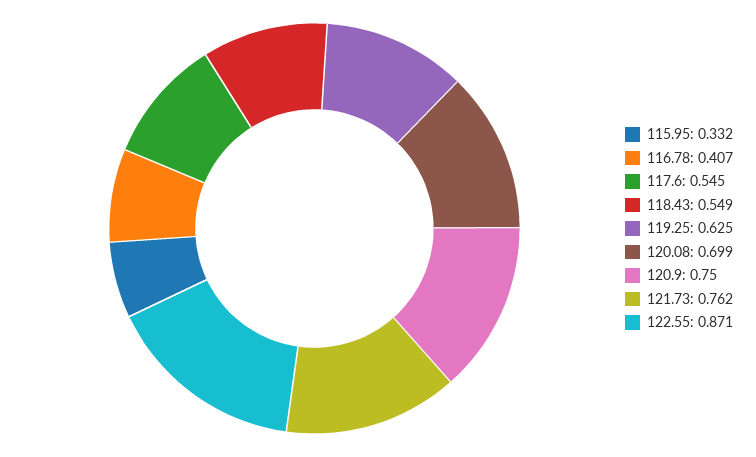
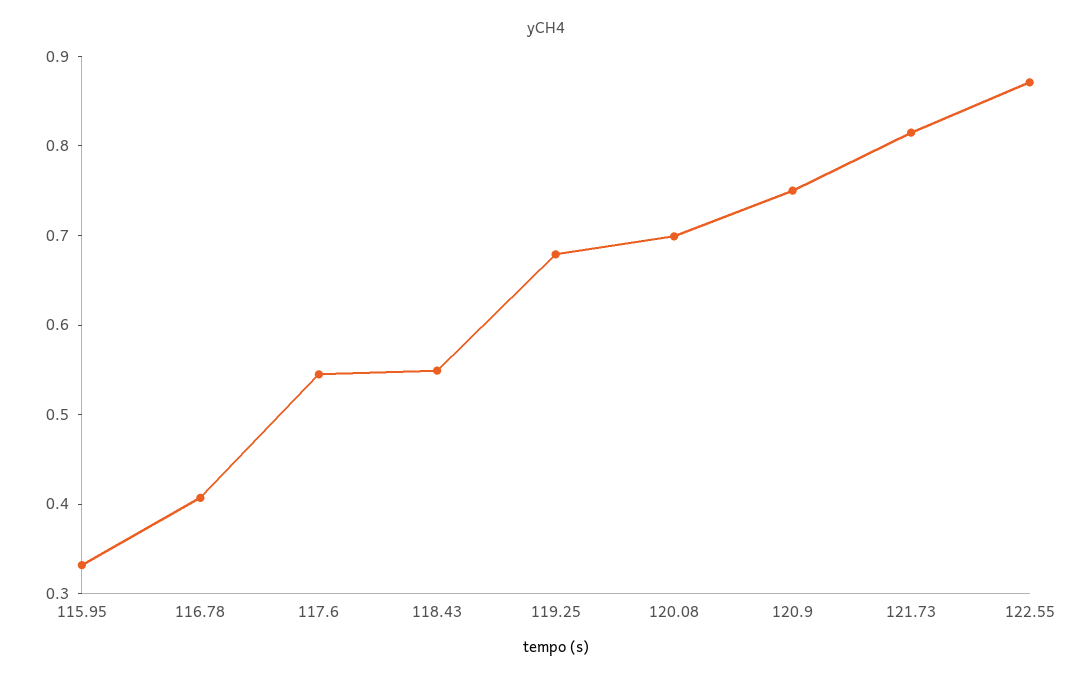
  {
    "115.95": 0.332,
    "116.78": 0.407,
    "117.6": 0.545,
    "118.43": 0.549,
-   "119.25": 0.625,
+   "119.25": 0.68,
    "120.08": 0.699,
    "120.9": 0.75,
-   "121.73": 0.762,
+   "121.73": 0.82,
    "122.55": 0.871
  }

